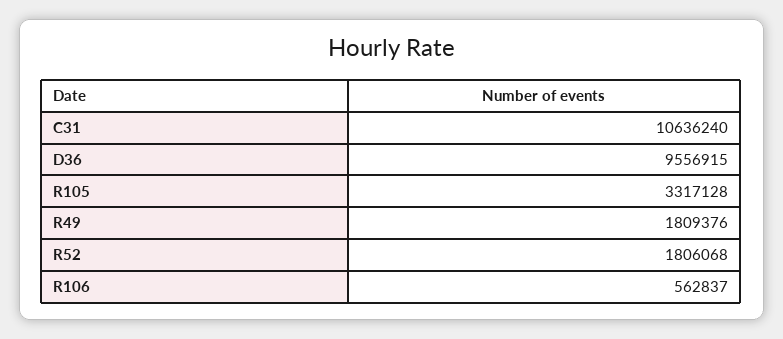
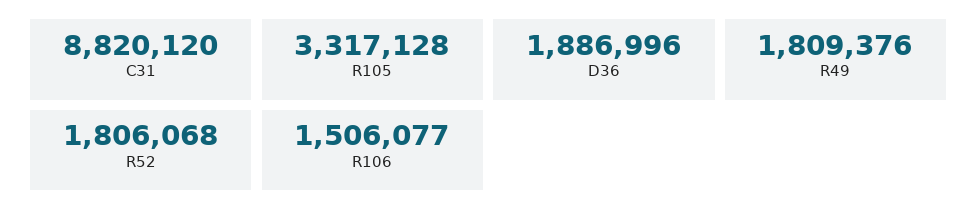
  {
-   "C31": 10636240,
+   "C31": 8820120,
-   "D36": 9556915,
+   "D36": 1886996,
    "R105": 3317128,
    "R49": 1809376,
    "R52": 1806068,
-   "R106": 562837
+   "R106": 1506077
  }

